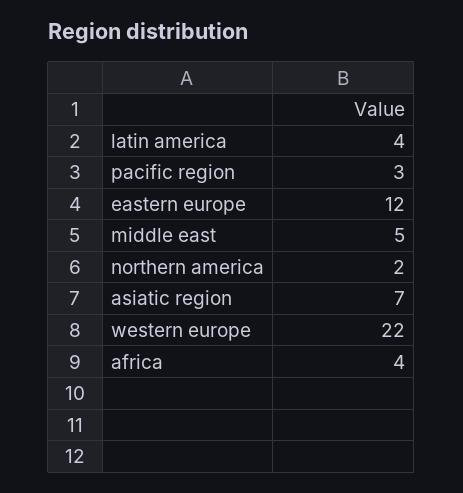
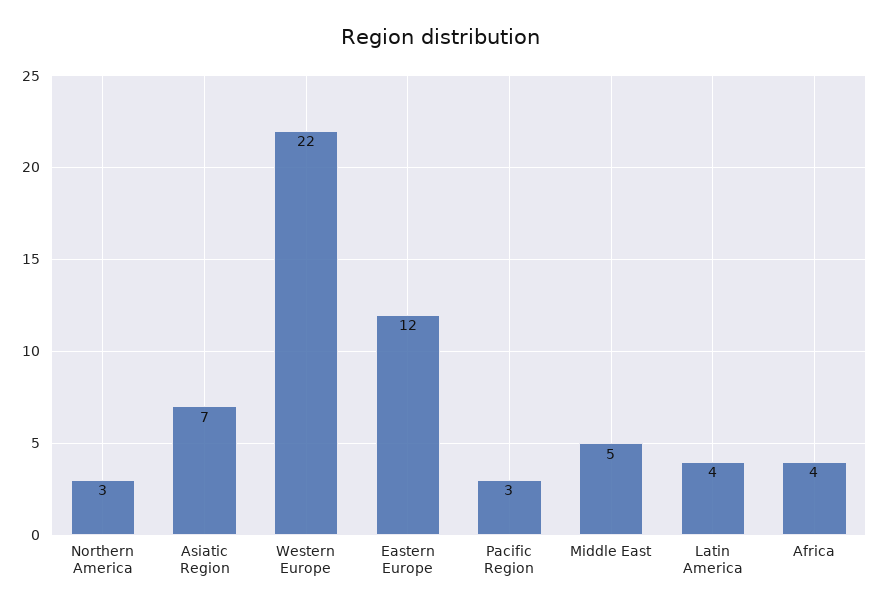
  {
    "latin america": 4,
    "pacific region": 3,
    "eastern europe": 12,
    "middle east": 5,
-   "northern america": 2,
+   "northern america": 3,
    "asiatic region": 7,
    "western europe": 22,
    "africa": 4
  }

